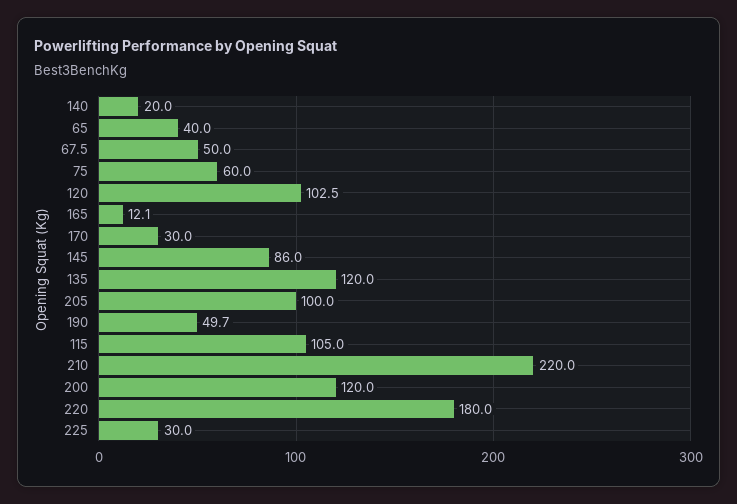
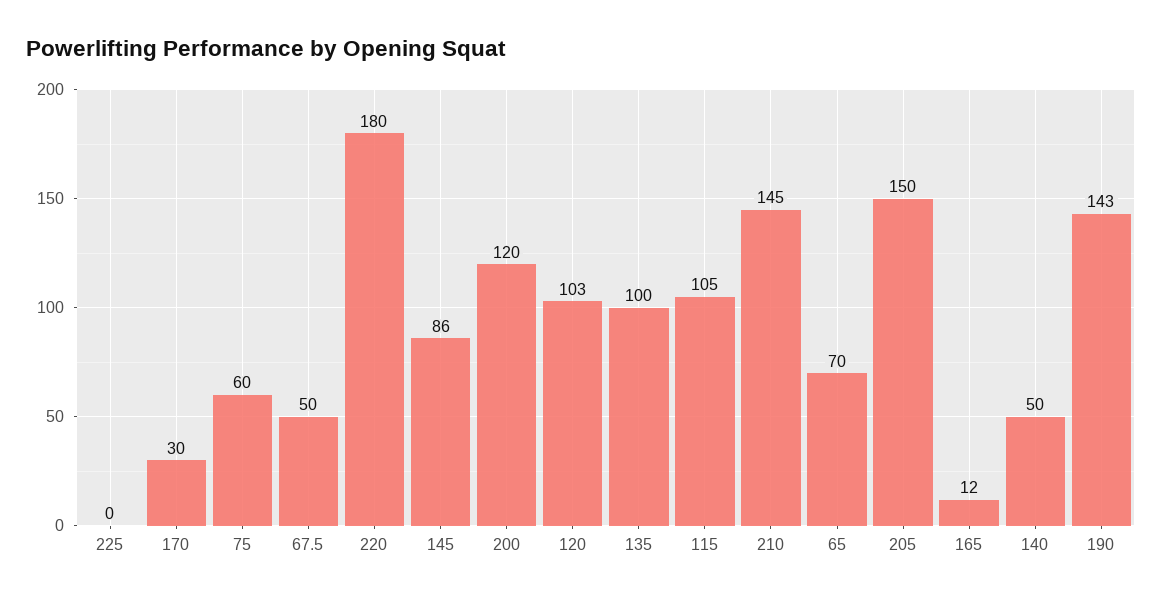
  {
-   "140": 20,
+   "140": 50,
-   "65": 40,
+   "65": 70,
    "67.5": 50,
    "75": 60,
    "120": 102.5,
    "165": 12.1,
    "170": 30,
    "145": 86,
-   "135": 120,
+   "135": 100,
-   "205": 100,
+   "205": 150,
-   "190": 49.7,
+   "190": 143,
    "115": 105,
-   "210": 220,
+   "210": 145,
    "200": 120,
    "220": 180,
-   "225": 30
+   "225": 0
  }

